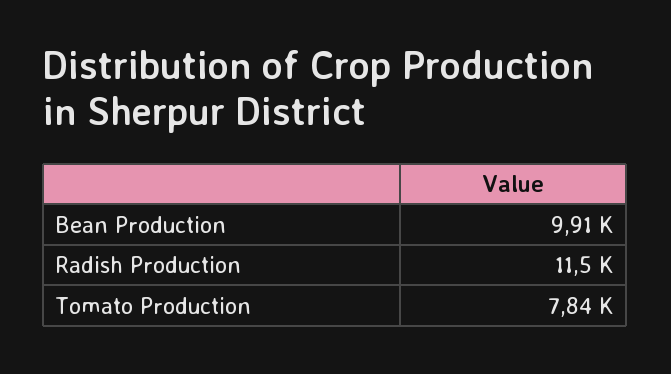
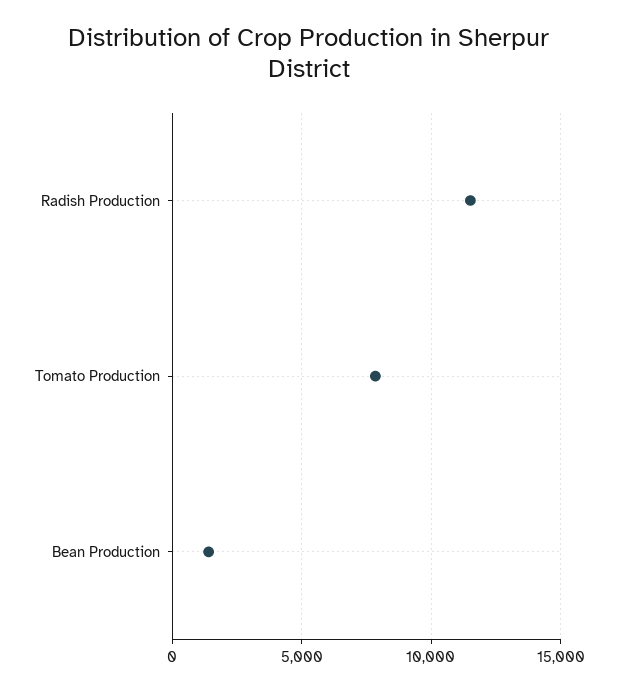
  {
-   "Bean Production": 9910,
+   "Bean Production": 1500,
    "Radish Production": 11500,
    "Tomato Production": 7840
  }

